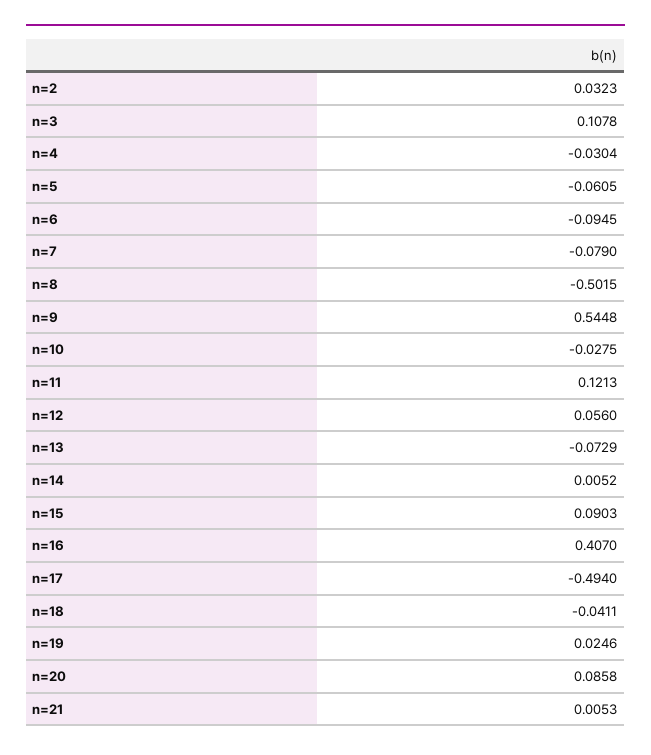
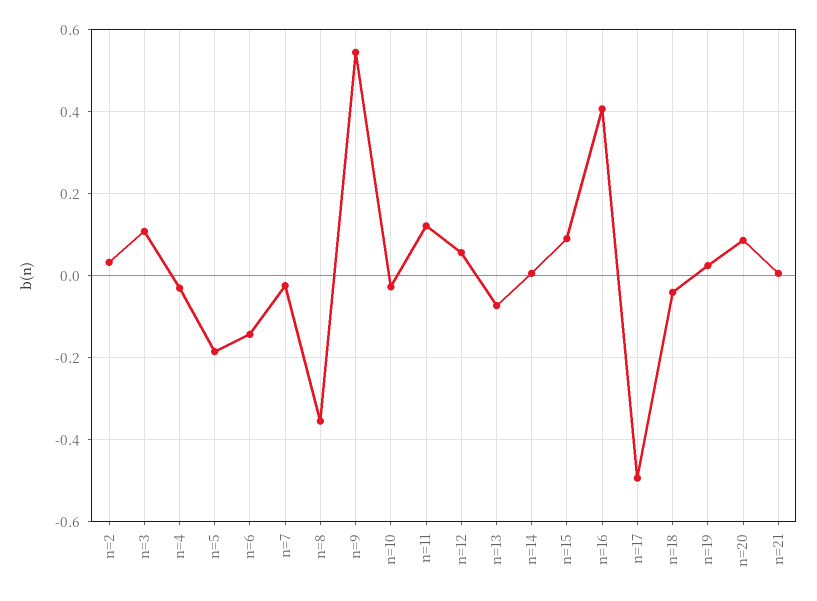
  {
    "n=2": 0.0323,
    "n=3": 0.1078,
    "n=4": -0.0304,
-   "n=5": -0.0605,
+   "n=5": -0.18,
-   "n=6": -0.0945,
+   "n=6": -0.14,
-   "n=7": -0.079,
+   "n=7": -0.02,
-   "n=8": -0.5015,
+   "n=8": -0.36,
    "n=9": 0.5448,
    "n=10": -0.0275,
    "n=11": 0.1213,
    "n=12": 0.056,
    "n=13": -0.0729,
    "n=14": 0.0052,
    "n=15": 0.0903,
    "n=16": 0.407,
    "n=17": -0.494,
    "n=18": -0.0411,
    "n=19": 0.0246,
    "n=20": 0.0858,
    "n=21": 0.0053
  }

